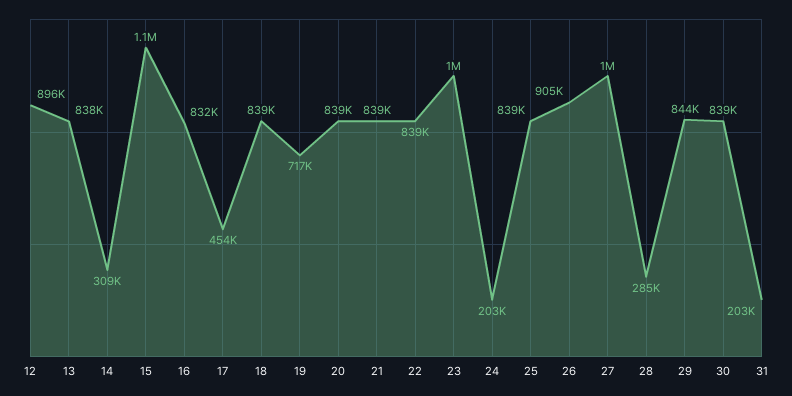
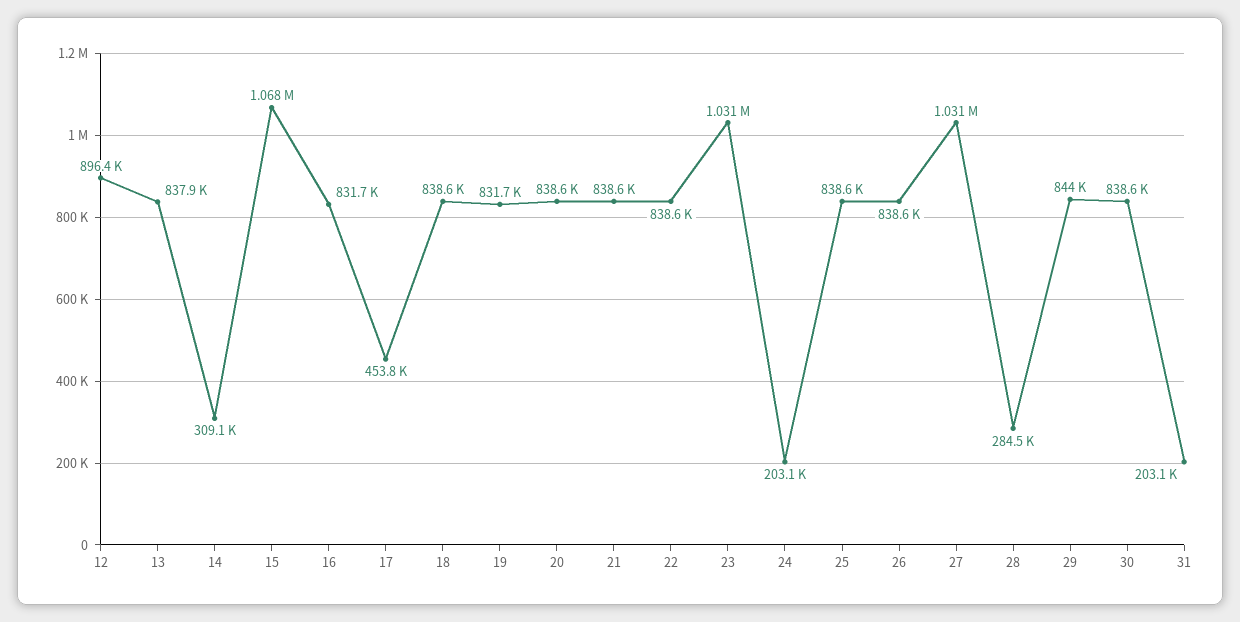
  {
    "12": 896400,
    "13": 837900,
    "14": 309100,
    "15": 1068000,
    "16": 831700,
    "17": 453800,
    "18": 838600,
-   "19": 717000,
+   "19": 831700,
    "20": 838600,
    "21": 838600,
    "22": 838600,
    "23": 1031000,
    "24": 203100,
    "25": 838600,
-   "26": 905000,
+   "26": 838600,
    "27": 1031000,
    "28": 284500,
    "29": 844000,
    "30": 838600,
    "31": 203100
  }

